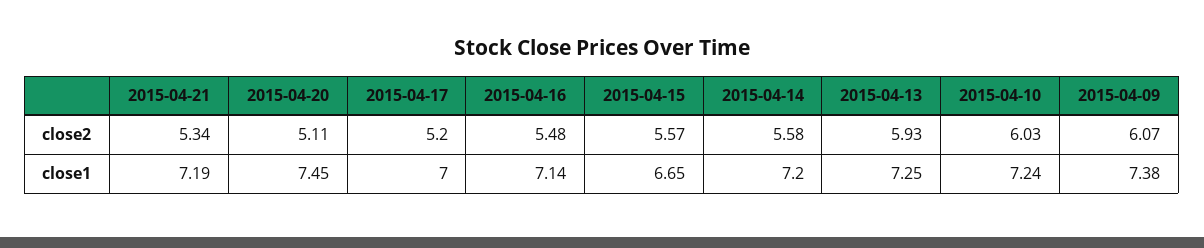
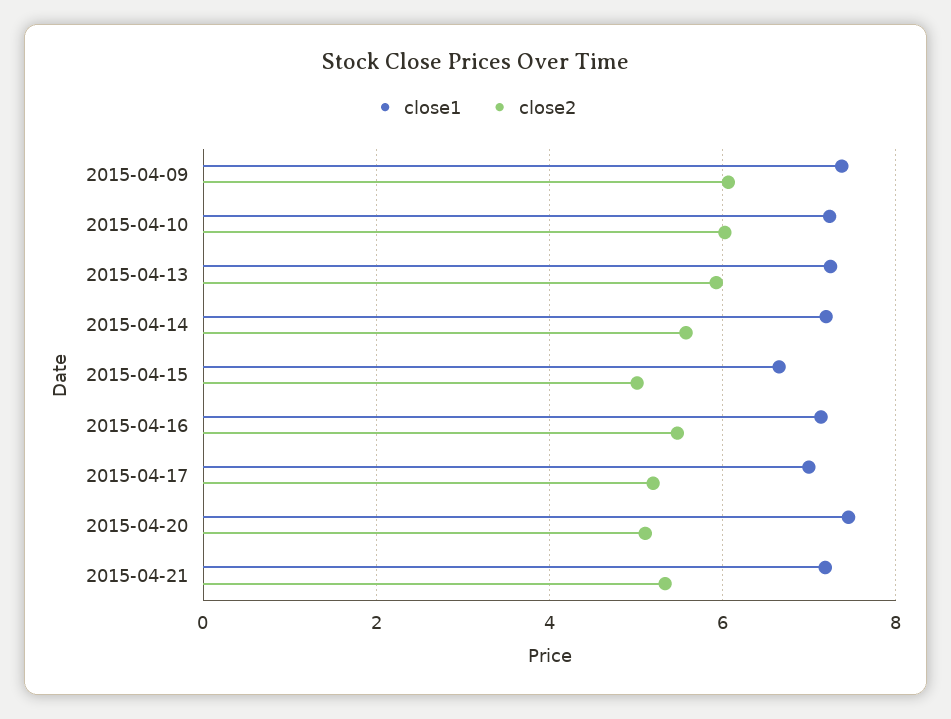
  {
    "close2": {
      "2015-04-21": 5.34,
      "2015-04-20": 5.11,
      "2015-04-17": 5.2,
      "2015-04-16": 5.48,
-     "2015-04-15": 5.57,
+     "2015-04-15": 5,
      "2015-04-14": 5.58,
      "2015-04-13": 5.93,
      "2015-04-10": 6.03,
      "2015-04-09": 6.07
    },
    "close1": {
      "2015-04-21": 7.19,
      "2015-04-20": 7.45,
      "2015-04-17": 7,
      "2015-04-16": 7.14,
      "2015-04-15": 6.65,
      "2015-04-14": 7.2,
      "2015-04-13": 7.25,
      "2015-04-10": 7.24,
      "2015-04-09": 7.38
    }
  }

